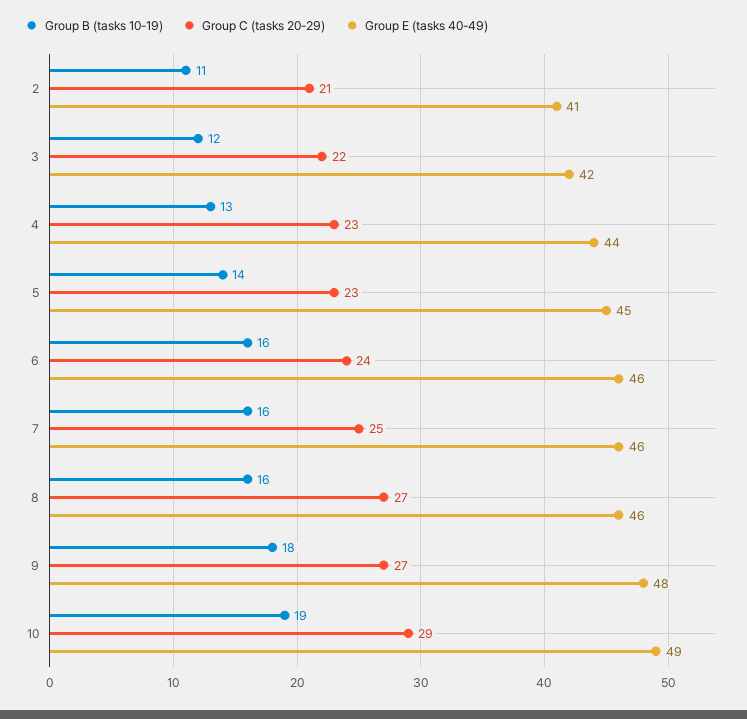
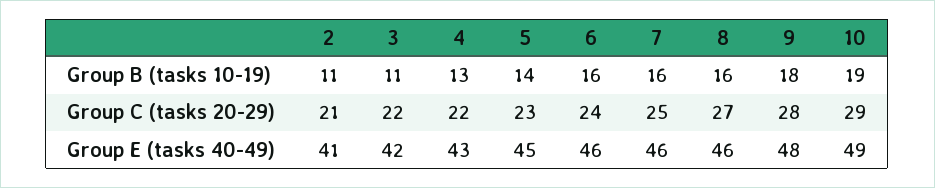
  {
    "Group B (tasks 10-19)": {
      "2": 11,
-     "3": 12,
+     "3": 11,
      "4": 13,
      "5": 14,
      "6": 16,
      "7": 16,
      "8": 16,
      "9": 18,
      "10": 19
    },
    "Group C (tasks 20-29)": {
      "2": 21,
      "3": 22,
-     "4": 23,
+     "4": 22,
      "5": 23,
      "6": 24,
      "7": 25,
      "8": 27,
-     "9": 27,
+     "9": 28,
      "10": 29
    },
    "Group E (tasks 40-49)": {
      "2": 41,
      "3": 42,
-     "4": 44,
+     "4": 43,
      "5": 45,
      "6": 46,
      "7": 46,
      "8": 46,
      "9": 48,
      "10": 49
    }
  }

